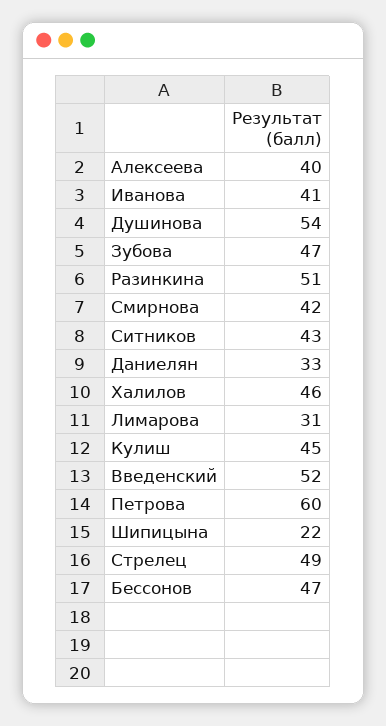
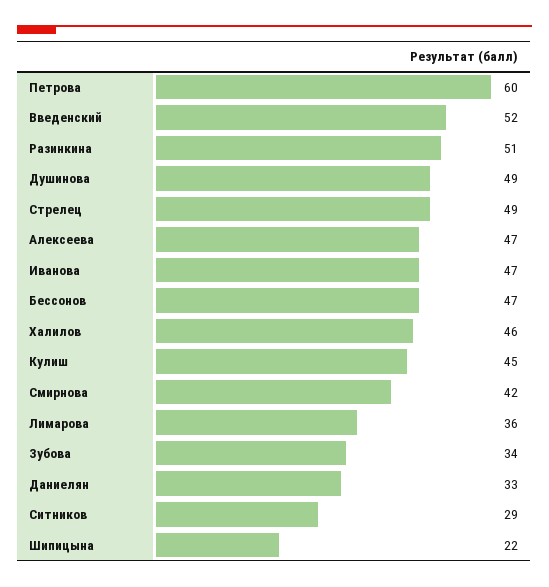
  {
-   "Алексеева": 40,
+   "Алексеева": 47,
-   "Иванова": 41,
+   "Иванова": 47,
-   "Душинова": 54,
+   "Душинова": 49,
-   "Зубова": 47,
+   "Зубова": 34,
    "Разинкина": 51,
    "Смирнова": 42,
-   "Ситников": 43,
+   "Ситников": 29,
    "Даниелян": 33,
    "Халилов": 46,
-   "Лимарова": 31,
+   "Лимарова": 36,
    "Кулиш": 45,
    "Введенский": 52,
    "Петрова": 60,
    "Шипицына": 22,
    "Стрелец": 49,
    "Бессонов": 47
  }

